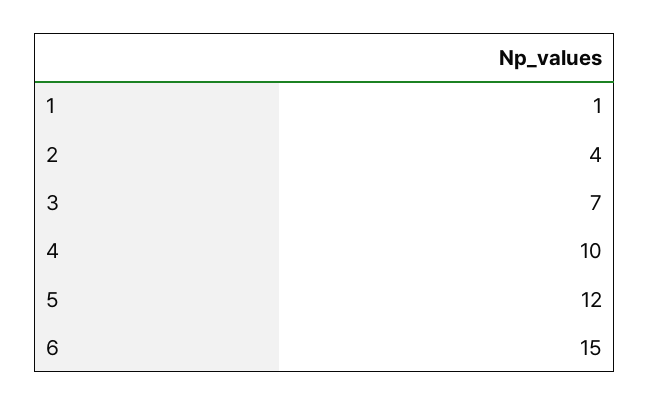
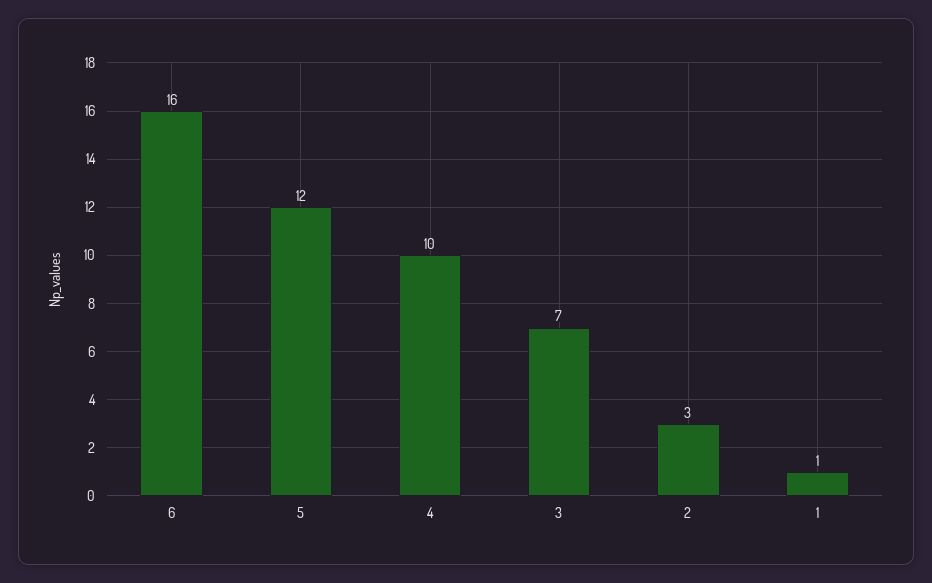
  {
    "1": 1,
-   "2": 4,
+   "2": 3,
    "3": 7,
    "4": 10,
    "5": 12,
-   "6": 15
+   "6": 16
  }

